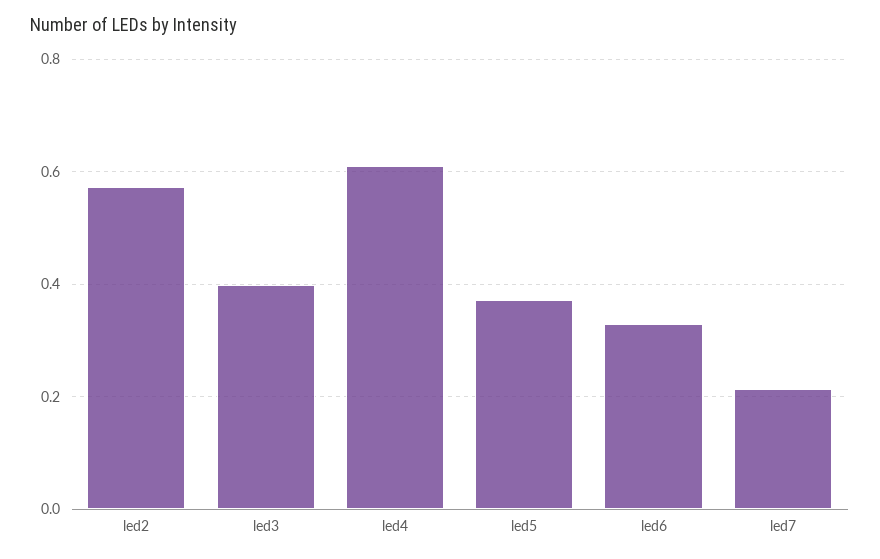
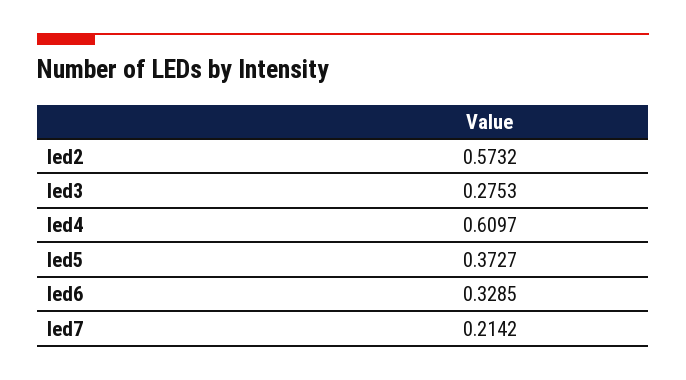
  {
    "led2": 0.5732,
-   "led3": 0.4,
+   "led3": 0.2753,
    "led4": 0.6097,
    "led5": 0.3727,
    "led6": 0.3285,
    "led7": 0.2142
  }

